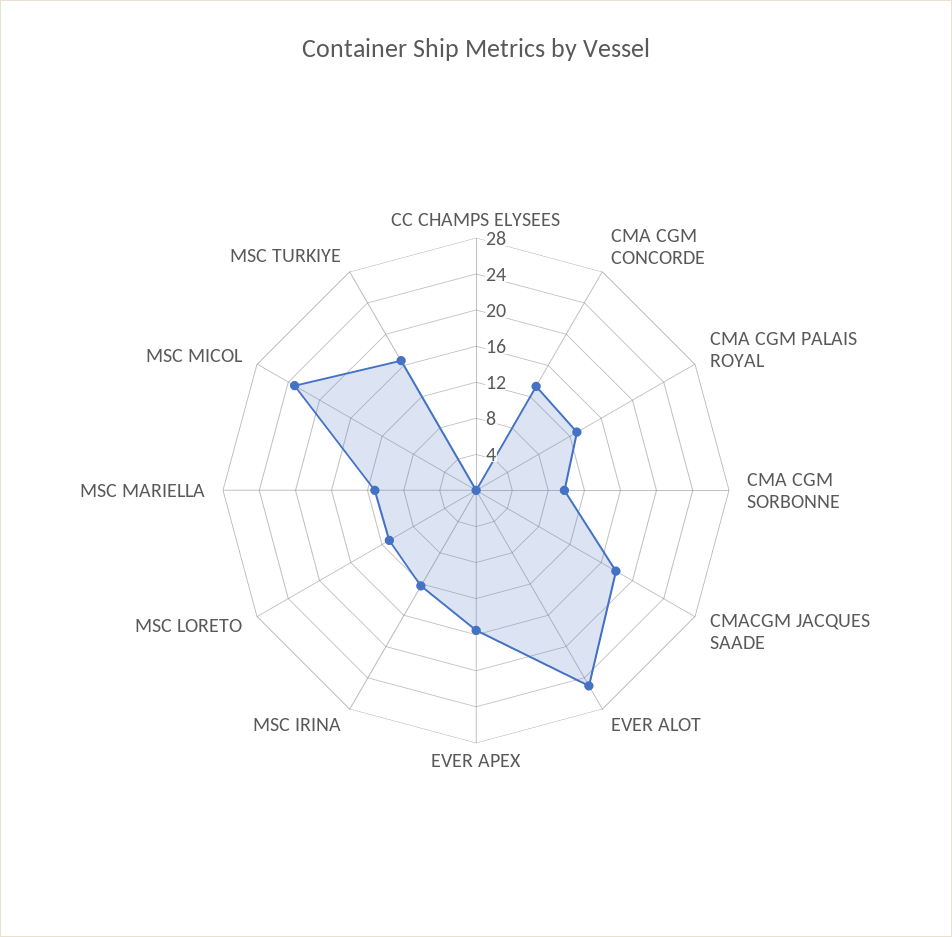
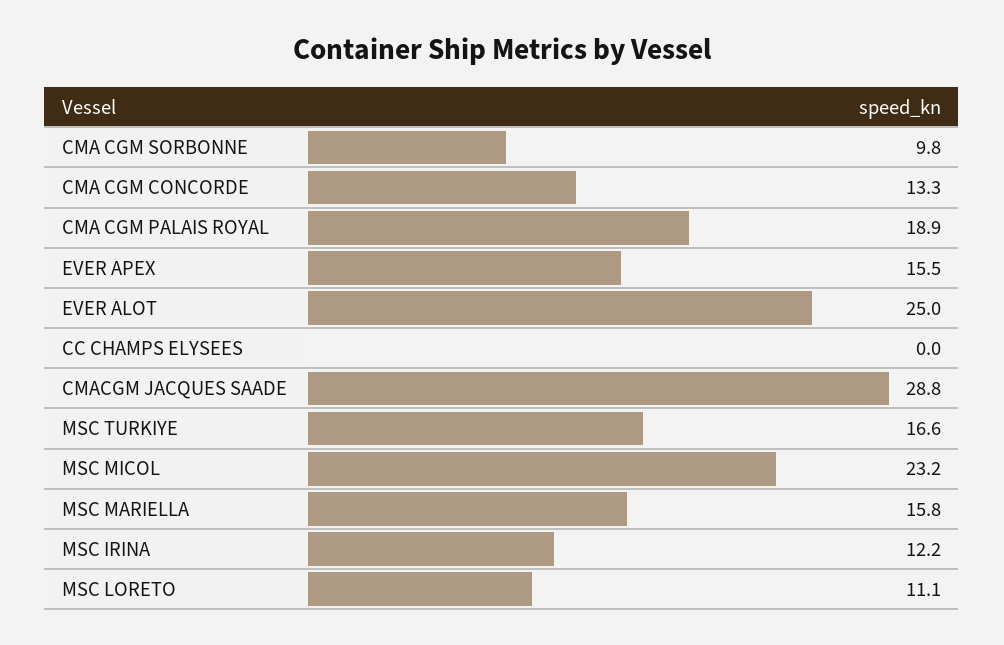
  {
    "CC CHAMPS ELYSEES": 0,
    "CMA CGM CONCORDE": 13.3,
-   "CMA CGM PALAIS ROYAL": 13,
+   "CMA CGM PALAIS ROYAL": 18.9,
    "CMA CGM SORBONNE": 9.8,
-   "CMACGM JACQUES SAADE": 18,
+   "CMACGM JACQUES SAADE": 28.8,
    "EVER ALOT": 25,
    "EVER APEX": 15.5,
    "MSC IRINA": 12.2,
    "MSC LORETO": 11.1,
-   "MSC MARIELLA": 11,
+   "MSC MARIELLA": 15.8,
    "MSC MICOL": 23.2,
    "MSC TURKIYE": 16.6
  }

